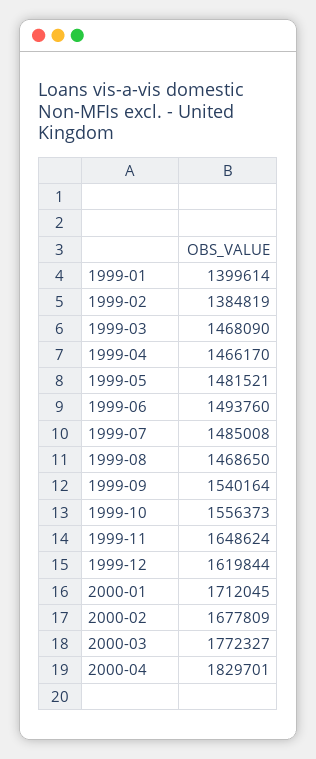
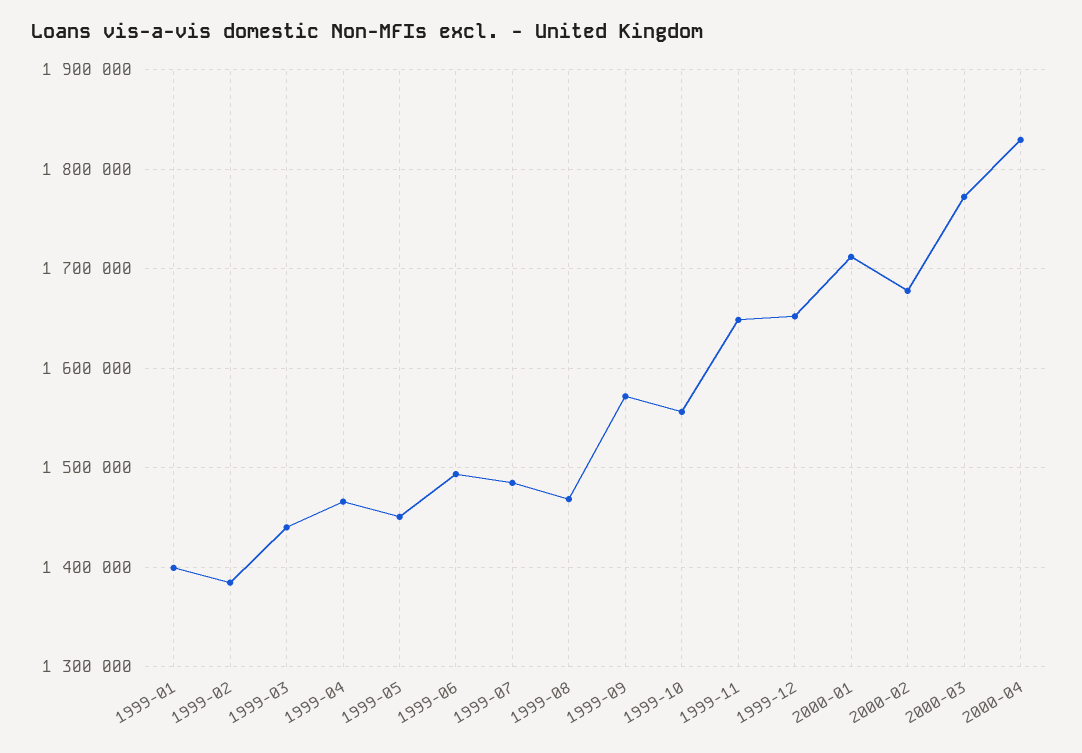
  {
    "1999-01": 1399614,
    "1999-02": 1384819,
-   "1999-03": 1468090,
+   "1999-03": 1440000,
    "1999-04": 1466170,
-   "1999-05": 1481521,
+   "1999-05": 1450000,
    "1999-06": 1493760,
    "1999-07": 1485008,
    "1999-08": 1468650,
-   "1999-09": 1540164,
+   "1999-09": 1570000,
    "1999-10": 1556373,
    "1999-11": 1648624,
-   "1999-12": 1619844,
+   "1999-12": 1650000,
    "2000-01": 1712045,
    "2000-02": 1677809,
    "2000-03": 1772327,
    "2000-04": 1829701
  }

